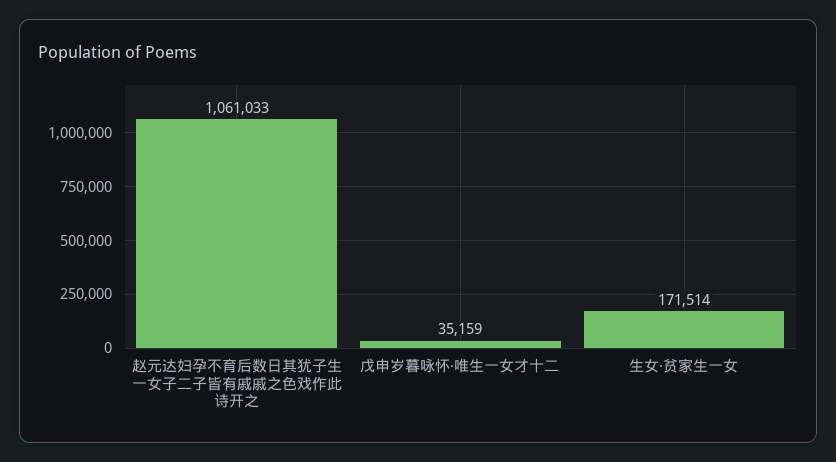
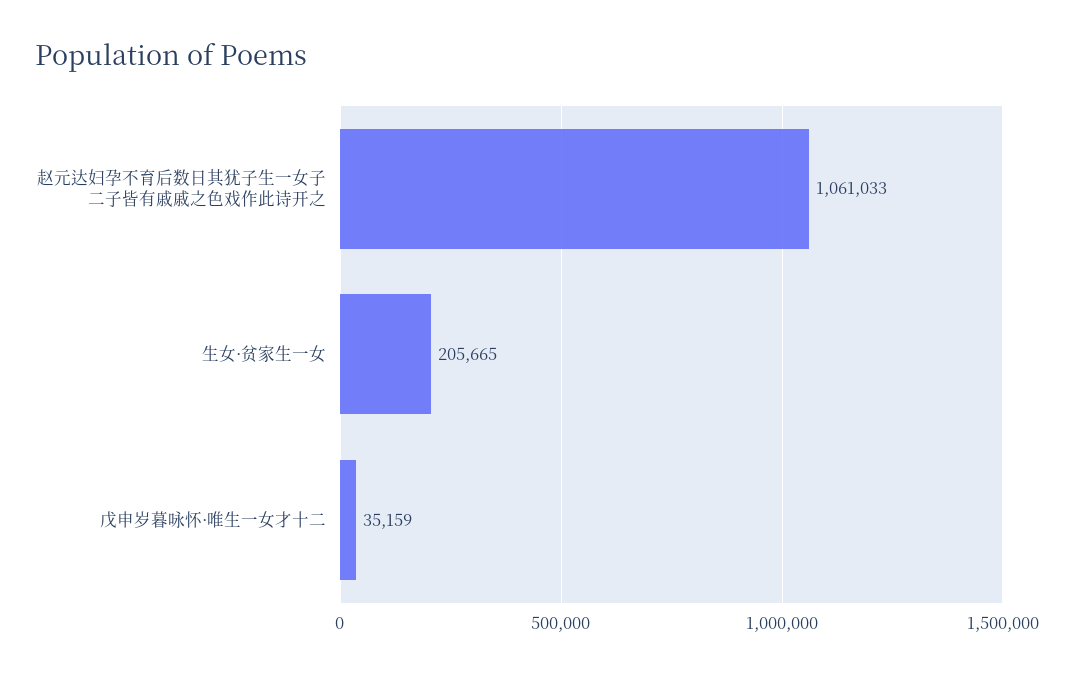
  {
    "赵元达妇孕不育后数日其犹子生一女子二子皆有戚戚之色戏作此诗开之": 1061033,
    "戊申岁暮咏怀·唯生一女才十二": 35159,
-   "生女·贫家生一女": 171514
+   "生女·贫家生一女": 205665
  }

